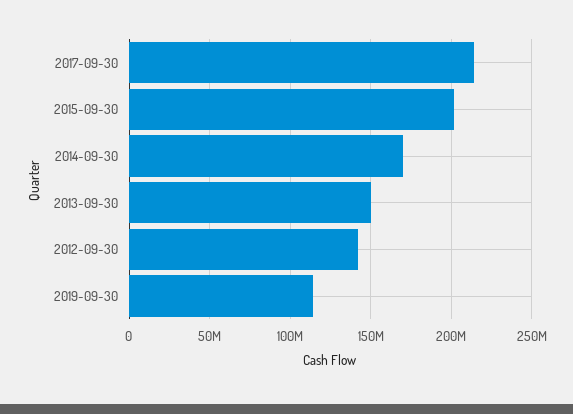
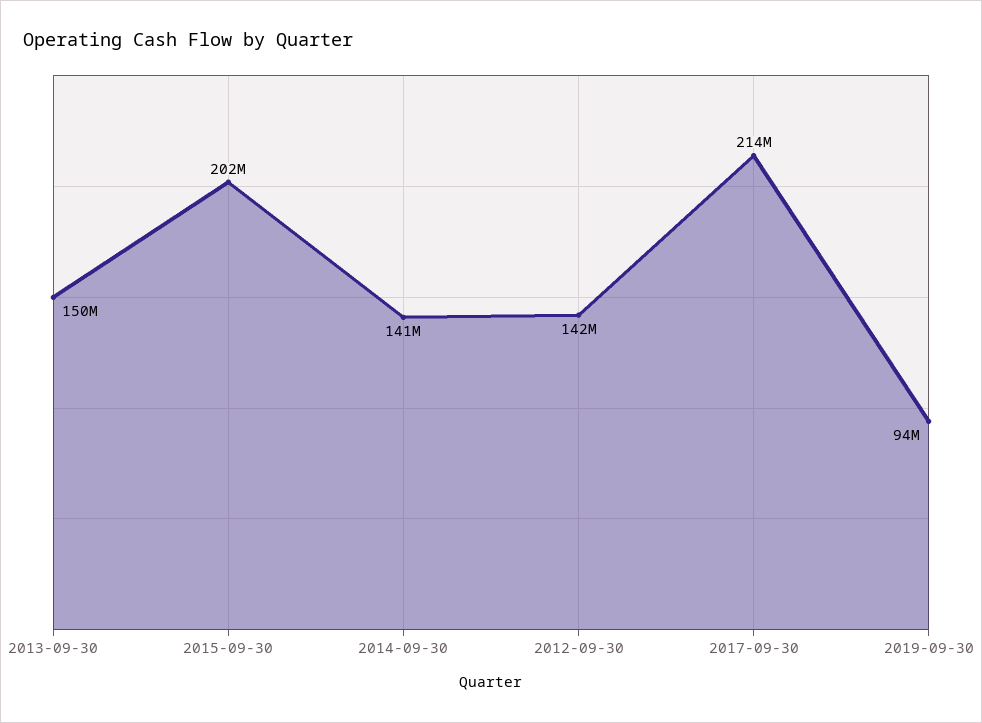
  {
    "2017-09-30": 214000000,
    "2015-09-30": 202000000,
-   "2014-09-30": 170000000,
+   "2014-09-30": 141000000,
    "2013-09-30": 150000000,
    "2012-09-30": 142000000,
-   "2019-09-30": 115000000
+   "2019-09-30": 94000000
  }

